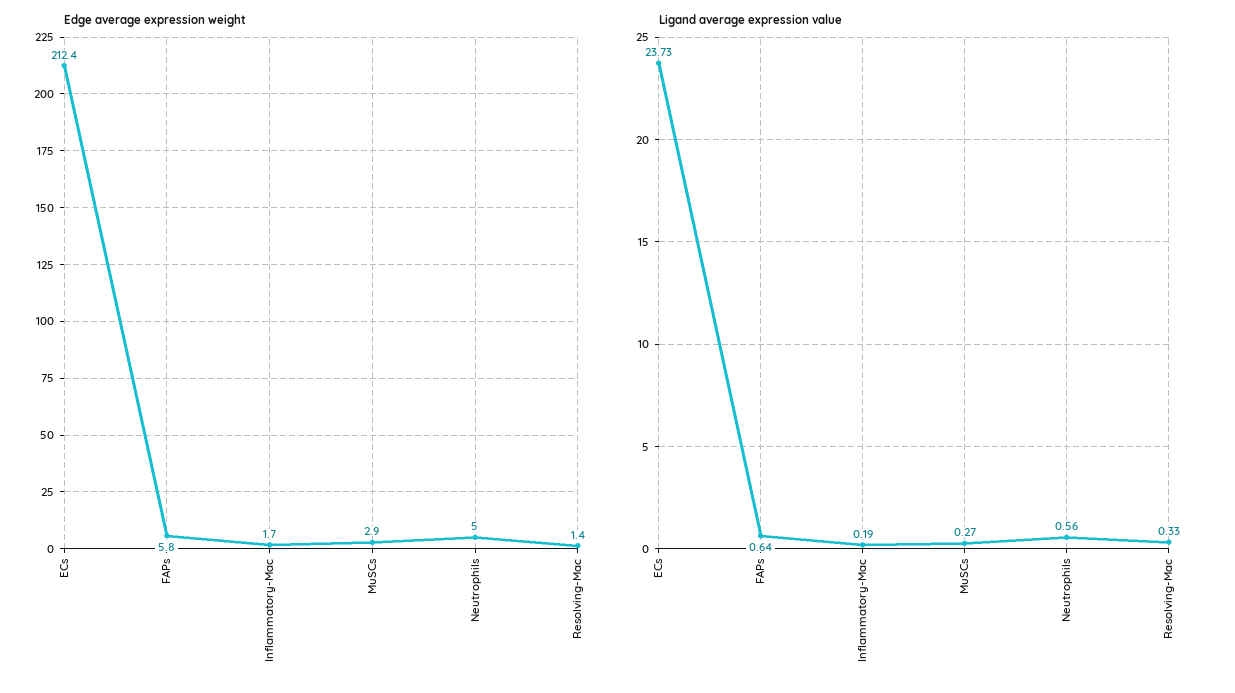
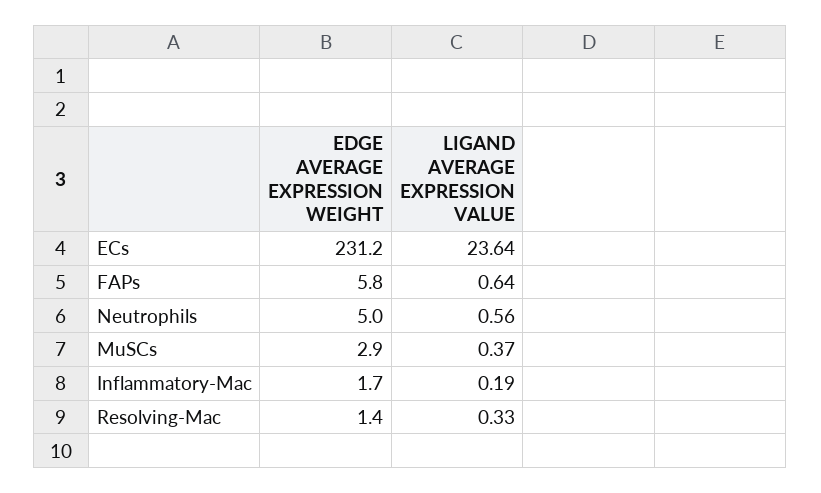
  {
    "Edge average expression weight": {
-     "ECs": 212.4,
+     "ECs": 231.2,
      "FAPs": 5.8,
      "Inflammatory-Mac": 1.7,
      "MuSCs": 2.9,
      "Neutrophils": 5,
      "Resolving-Mac": 1.4
    },
    "Ligand average expression value": {
-     "ECs": 23.73,
+     "ECs": 23.64,
      "FAPs": 0.64,
      "Inflammatory-Mac": 0.19,
-     "MuSCs": 0.27,
+     "MuSCs": 0.37,
      "Neutrophils": 0.56,
      "Resolving-Mac": 0.33
    }
  }

